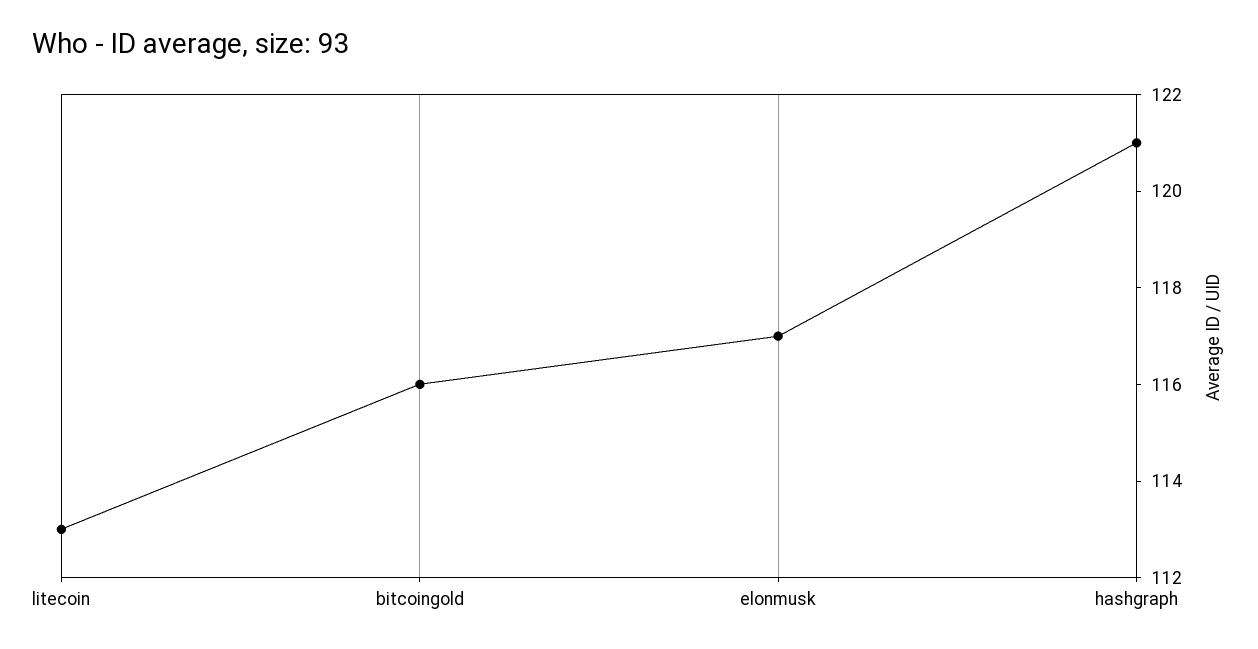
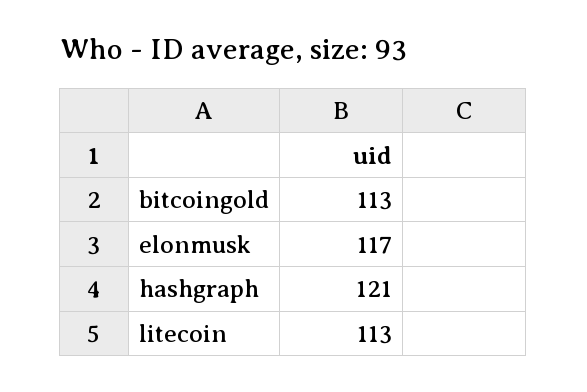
  {
    "litecoin": 113,
-   "bitcoingold": 116,
+   "bitcoingold": 113,
    "elonmusk": 117,
    "hashgraph": 121
  }

